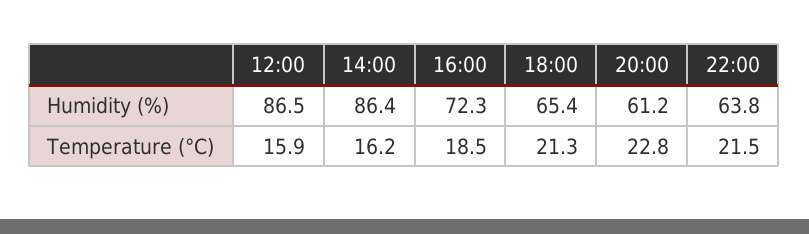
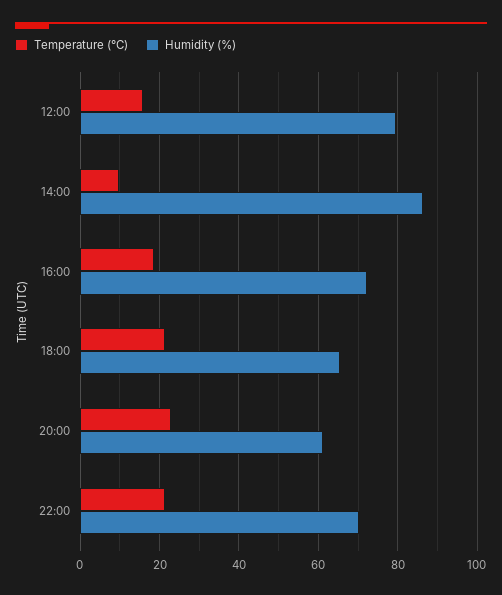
  {
    "Humidity (%)": {
-     "12:00": 86.5,
+     "12:00": 80,
      "14:00": 86.4,
      "16:00": 72.3,
      "18:00": 65.4,
      "20:00": 61.2,
-     "22:00": 63.8
+     "22:00": 70
    },
    "Temperature (°C)": {
      "12:00": 15.9,
-     "14:00": 16.2,
+     "14:00": 10,
      "16:00": 18.5,
      "18:00": 21.3,
      "20:00": 22.8,
      "22:00": 21.5
    }
  }

